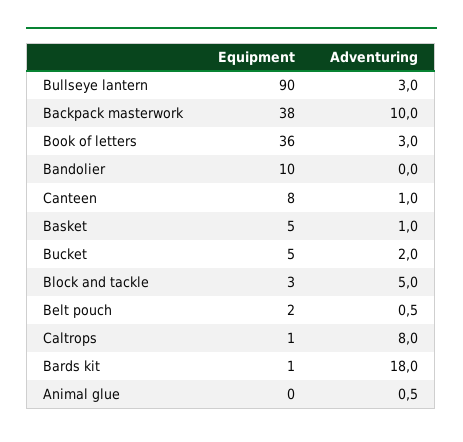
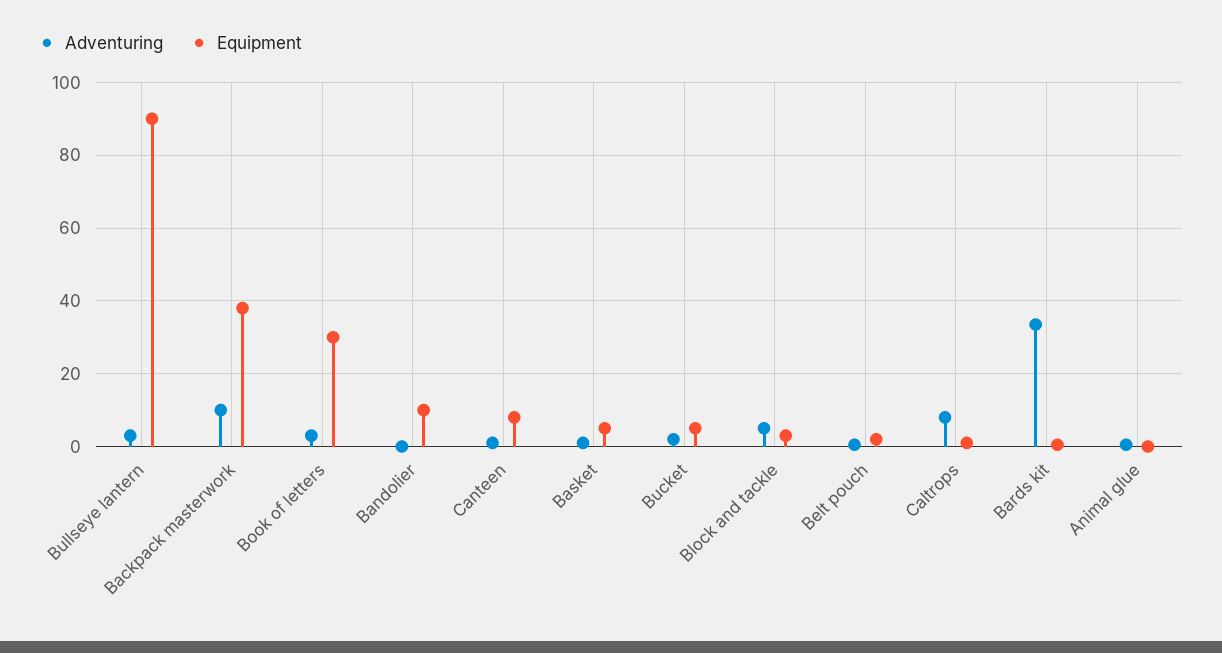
  {
    "Equipment": {
      "Bullseye lantern": 90,
      "Backpack masterwork": 38,
-     "Book of letters": 36,
+     "Book of letters": 30,
      "Bandolier": 10,
      "Canteen": 8,
      "Basket": 5,
      "Bucket": 5,
      "Block and tackle": 3,
      "Belt pouch": 2,
      "Caltrops": 1,
      "Bards kit": 1,
      "Animal glue": 0
    },
    "Adventuring": {
      "Bullseye lantern": 3,
      "Backpack masterwork": 10,
      "Book of letters": 3,
      "Bandolier": 0,
      "Canteen": 1,
      "Basket": 1,
      "Bucket": 2,
      "Block and tackle": 5,
      "Belt pouch": 0.5,
      "Caltrops": 8,
-     "Bards kit": 18,
+     "Bards kit": 34,
      "Animal glue": 0.5
    }
  }

